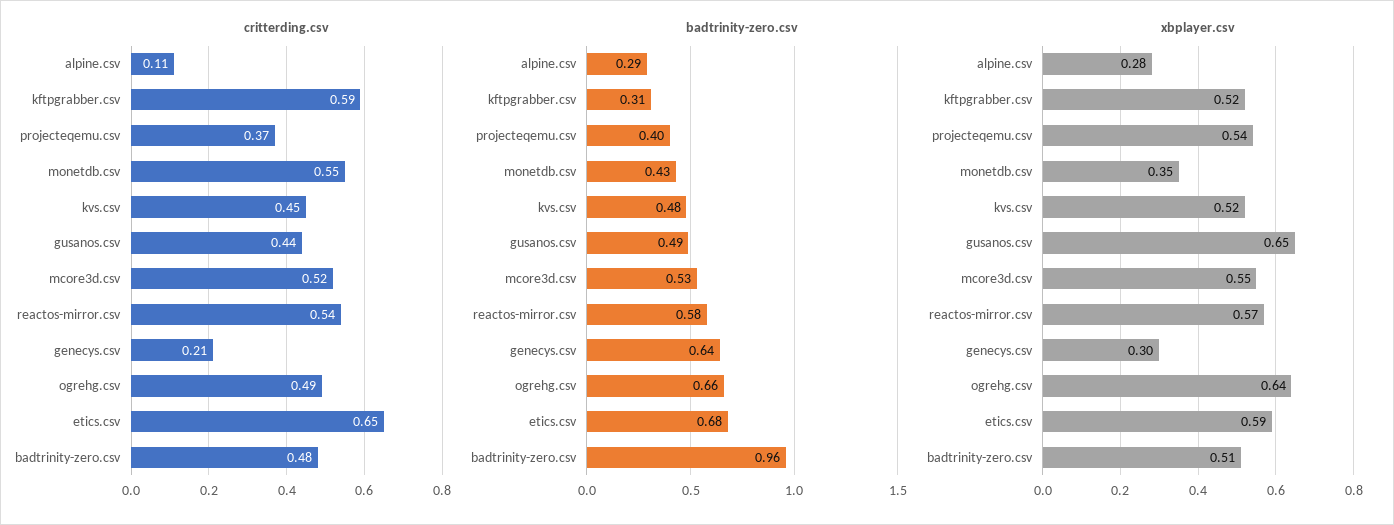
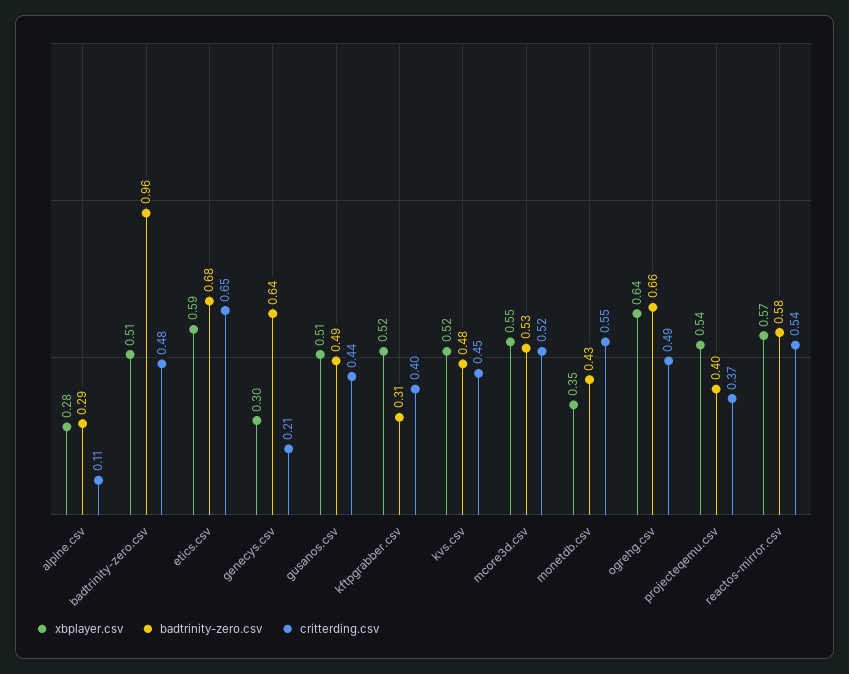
  {
    "critterding.csv": {
      "alpine.csv": 0.11,
-     "kftpgrabber.csv": 0.59,
+     "kftpgrabber.csv": 0.4,
      "projecteqemu.csv": 0.37,
      "monetdb.csv": 0.55,
      "kvs.csv": 0.45,
      "gusanos.csv": 0.44,
      "mcore3d.csv": 0.52,
      "reactos-mirror.csv": 0.54,
      "genecys.csv": 0.21,
      "ogrehg.csv": 0.49,
      "etics.csv": 0.65,
      "badtrinity-zero.csv": 0.48
    },
    "badtrinity-zero.csv": {
      "alpine.csv": 0.29,
      "kftpgrabber.csv": 0.31,
      "projecteqemu.csv": 0.4,
      "monetdb.csv": 0.43,
      "kvs.csv": 0.48,
      "gusanos.csv": 0.49,
      "mcore3d.csv": 0.53,
      "reactos-mirror.csv": 0.58,
      "genecys.csv": 0.64,
      "ogrehg.csv": 0.66,
      "etics.csv": 0.68,
      "badtrinity-zero.csv": 0.96
    },
    "xbplayer.csv": {
      "alpine.csv": 0.28,
      "kftpgrabber.csv": 0.52,
      "projecteqemu.csv": 0.54,
      "monetdb.csv": 0.35,
      "kvs.csv": 0.52,
-     "gusanos.csv": 0.65,
+     "gusanos.csv": 0.51,
      "mcore3d.csv": 0.55,
      "reactos-mirror.csv": 0.57,
      "genecys.csv": 0.3,
      "ogrehg.csv": 0.64,
      "etics.csv": 0.59,
      "badtrinity-zero.csv": 0.51
    }
  }

